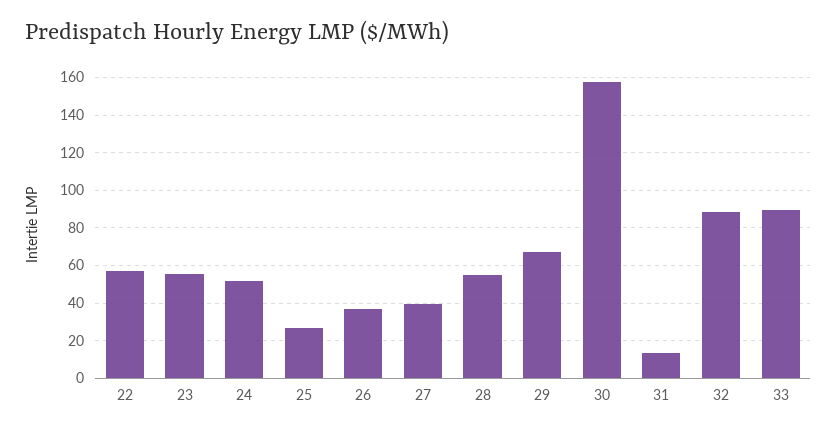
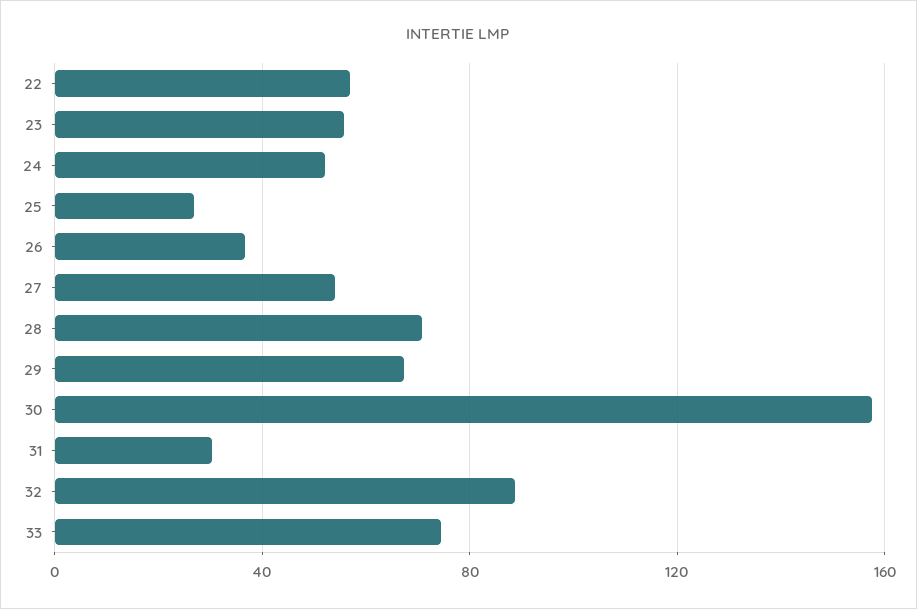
  {
    "22": 55,
    "23": 55,
    "24": 50,
    "25": 25,
    "26": 35,
-   "27": 40,
+   "27": 55,
-   "28": 55,
+   "28": 70,
    "29": 65,
    "30": 155,
-   "31": 15,
+   "31": 30,
    "32": 90,
-   "33": 90
+   "33": 75
  }

